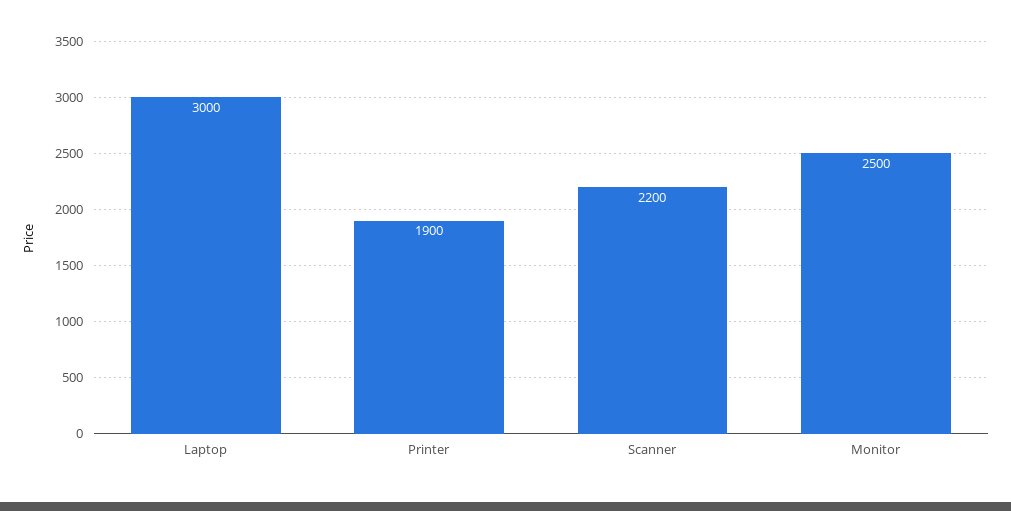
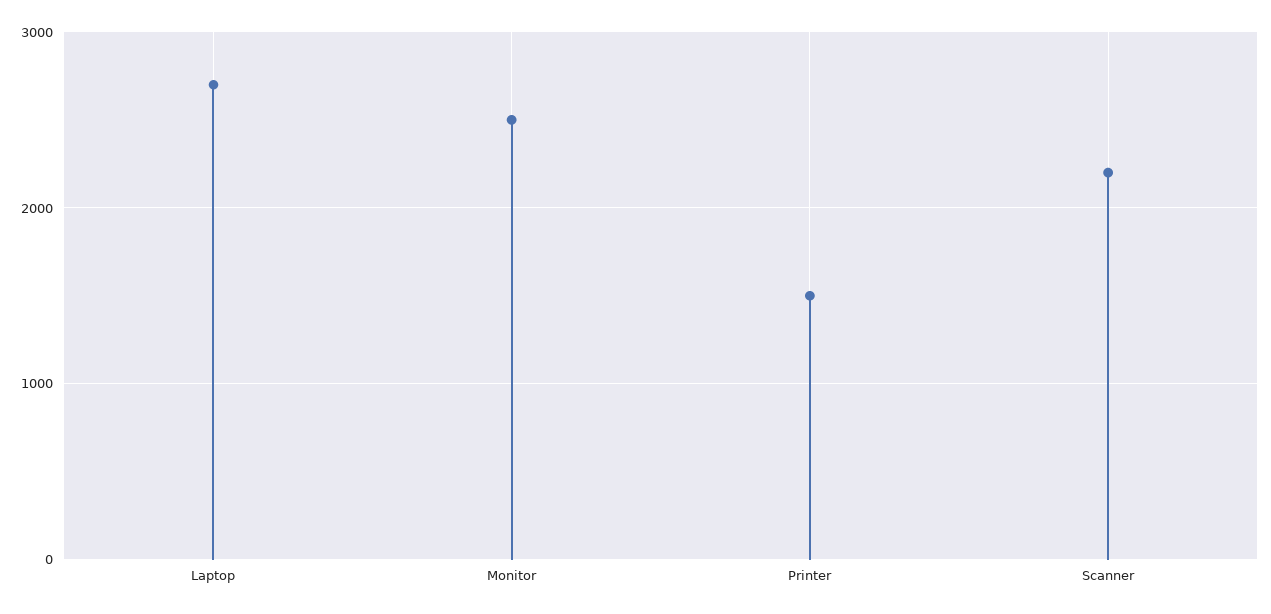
  {
-   "Laptop": 3000,
+   "Laptop": 2700,
-   "Printer": 1900,
+   "Printer": 1500,
    "Scanner": 2200,
    "Monitor": 2500
  }

